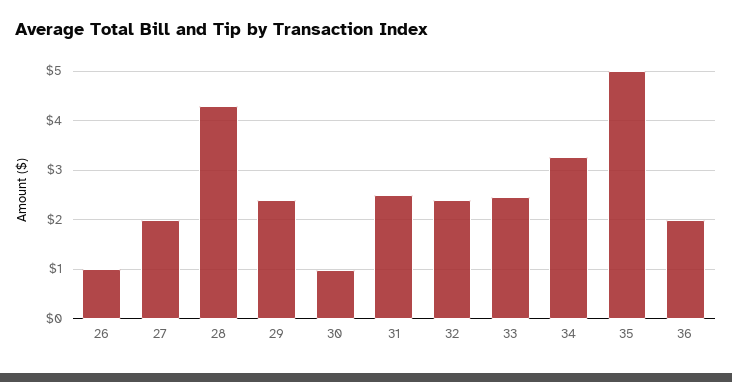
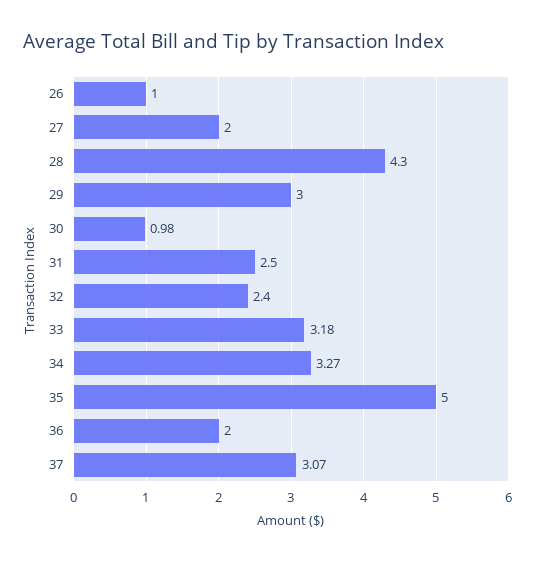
  {
    "26": 1,
    "27": 2,
    "28": 4.3,
-   "29": 2.4,
+   "29": 3,
    "30": 0.98,
    "31": 2.5,
    "32": 2.4,
-   "33": 2.4,
+   "33": 3.18,
    "34": 3.27,
    "35": 5,
-   "36": 2
+   "36": 2,
+   "37": 3.07
  }

